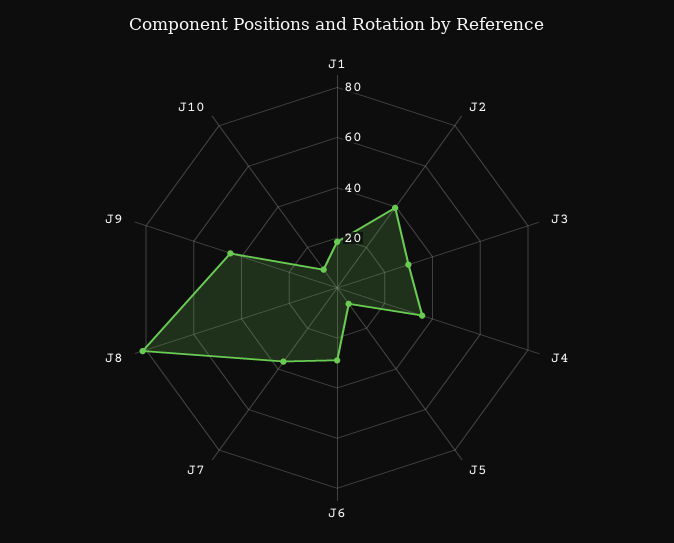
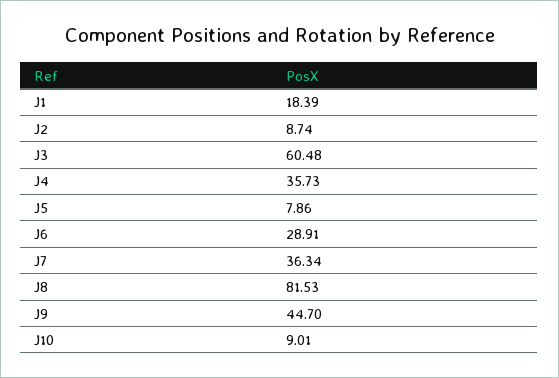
  {
    "J1": 18.39,
-   "J2": 40,
+   "J2": 8.74,
-   "J3": 30,
+   "J3": 60.48,
    "J4": 35.73,
    "J5": 7.86,
    "J6": 28.91,
    "J7": 36.34,
    "J8": 81.53,
    "J9": 44.7,
    "J10": 9.01
  }

